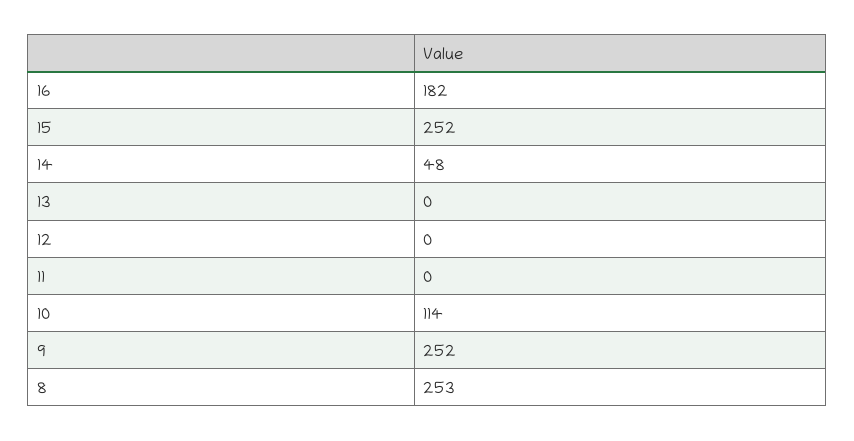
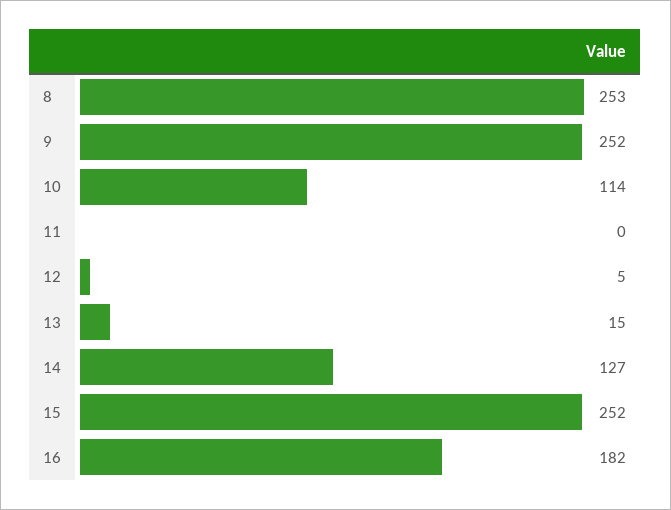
  {
    "16": 182,
    "15": 252,
-   "14": 48,
+   "14": 127,
-   "13": 0,
+   "13": 15,
-   "12": 0,
+   "12": 5,
    "11": 0,
    "10": 114,
    "9": 252,
    "8": 253
  }

